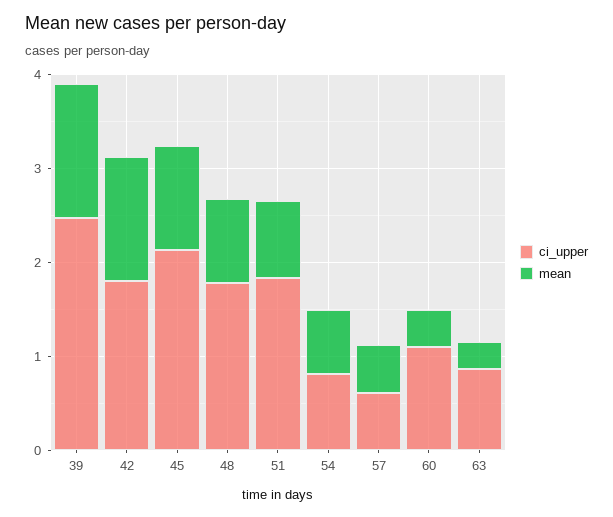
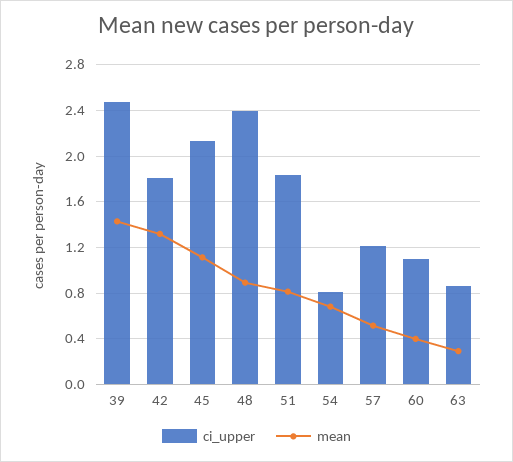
  {
    "ci_upper": {
      "39": 2.5,
      "42": 1.8,
      "45": 2.1,
-     "48": 1.8,
+     "48": 2.4,
      "51": 1.8,
      "54": 0.8,
-     "57": 0.6,
+     "57": 1.2,
      "60": 1.1,
      "63": 0.9
    },
    "mean": {
      "39": 1.4,
      "42": 1.3,
      "45": 1.1,
      "48": 0.9,
      "51": 0.8,
      "54": 0.7,
      "57": 0.5,
      "60": 0.4,
      "63": 0.3
    }
  }

